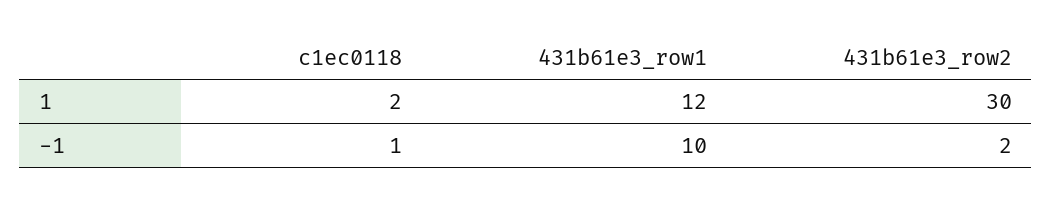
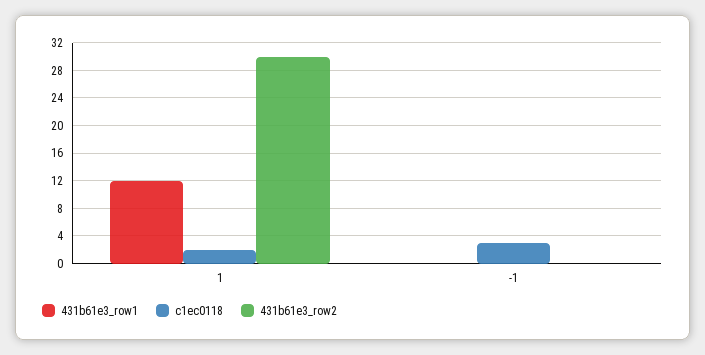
  {
    "c1ec0118": {
      "1": 2,
-     "-1": 1
+     "-1": 3
    },
    "431b61e3_row1": {
      "1": 12,
-     "-1": 10
+     "-1": 0
    },
    "431b61e3_row2": {
      "1": 30,
-     "-1": 2
+     "-1": 0
    }
  }

